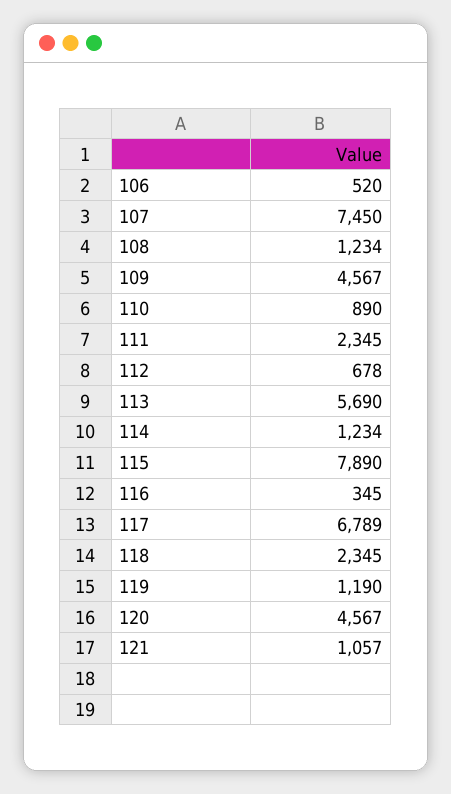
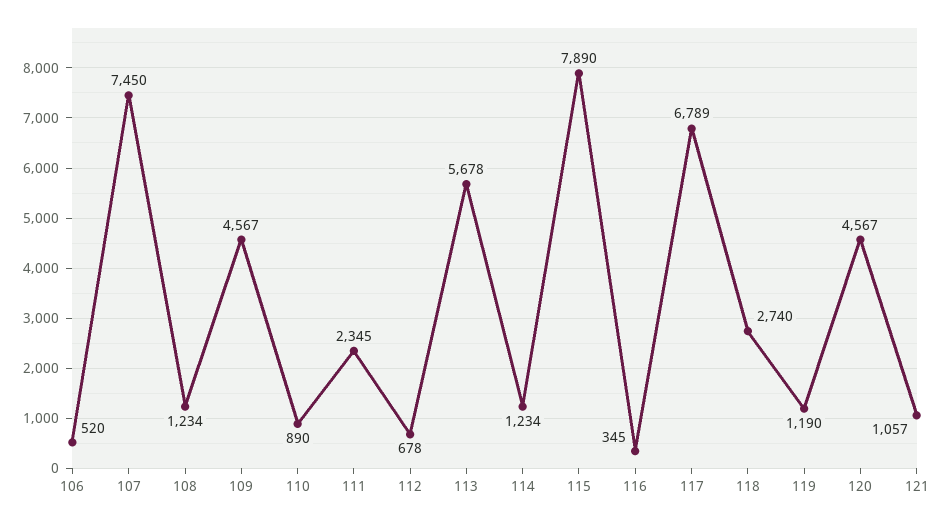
  {
    "106": 520,
    "107": 7450,
    "108": 1234,
    "109": 4567,
    "110": 890,
    "111": 2345,
    "112": 678,
-   "113": 5690,
+   "113": 5678,
    "114": 1234,
    "115": 7890,
    "116": 345,
    "117": 6789,
-   "118": 2345,
+   "118": 2740,
    "119": 1190,
    "120": 4567,
    "121": 1057
  }

